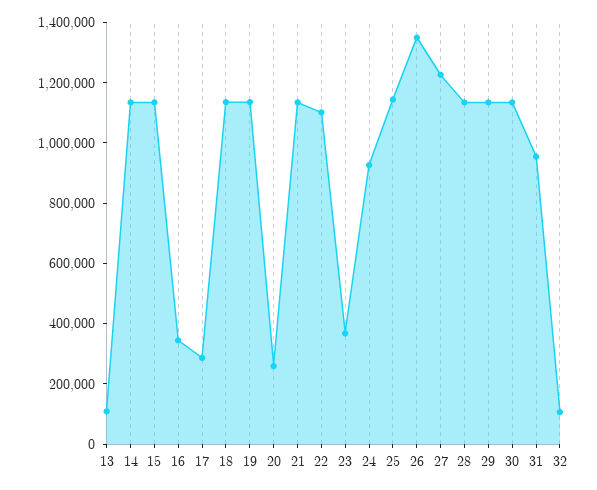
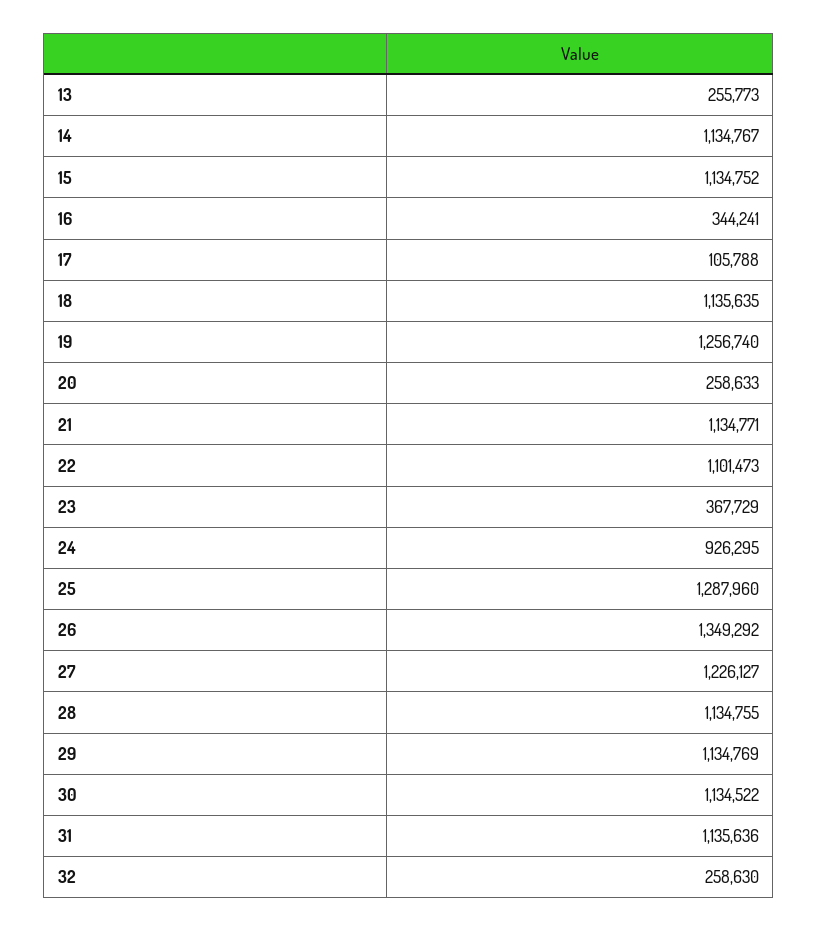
  {
-   "13": 100000,
+   "13": 255773,
    "14": 1134767,
    "15": 1134752,
    "16": 344241,
-   "17": 300000,
+   "17": 105788,
    "18": 1135635,
-   "19": 1150000,
+   "19": 1256740,
    "20": 258633,
    "21": 1134771,
    "22": 1101473,
    "23": 367729,
    "24": 926295,
-   "25": 1150000,
+   "25": 1287960,
    "26": 1349292,
    "27": 1226127,
    "28": 1134755,
    "29": 1134769,
    "30": 1134522,
-   "31": 950000,
+   "31": 1135636,
-   "32": 100000
+   "32": 258630
  }

